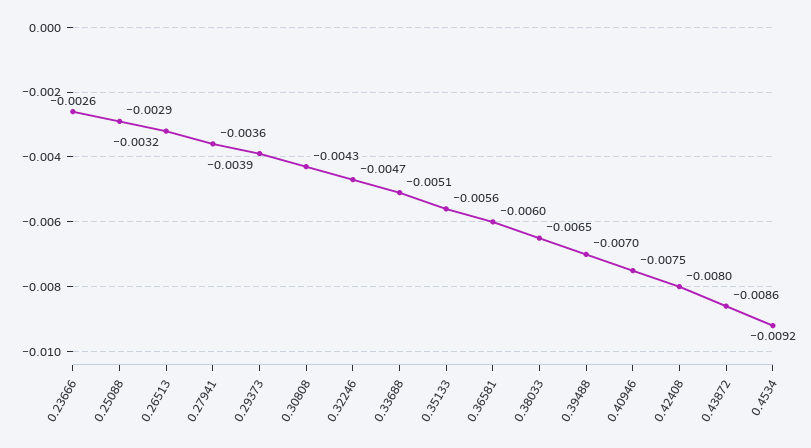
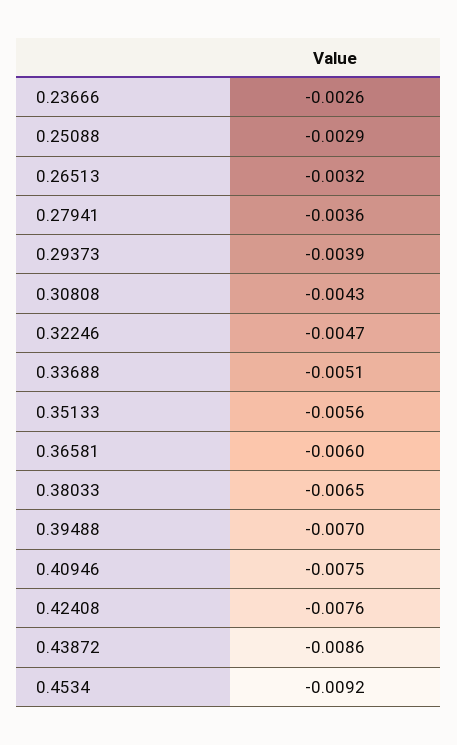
  {
    "0.23666": -0.0026,
    "0.25088": -0.0029,
    "0.26513": -0.0032,
    "0.27941": -0.0036,
    "0.29373": -0.0039,
    "0.30808": -0.0043,
    "0.32246": -0.0047,
    "0.33688": -0.0051,
    "0.35133": -0.0056,
    "0.36581": -0.006,
    "0.38033": -0.0065,
    "0.39488": -0.007,
    "0.40946": -0.0075,
-   "0.42408": -0.008,
+   "0.42408": -0.0076,
    "0.43872": -0.0086,
    "0.4534": -0.0092
  }

